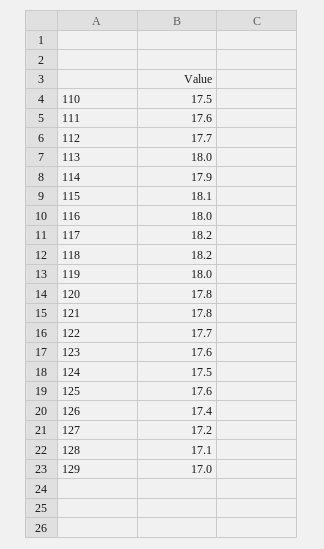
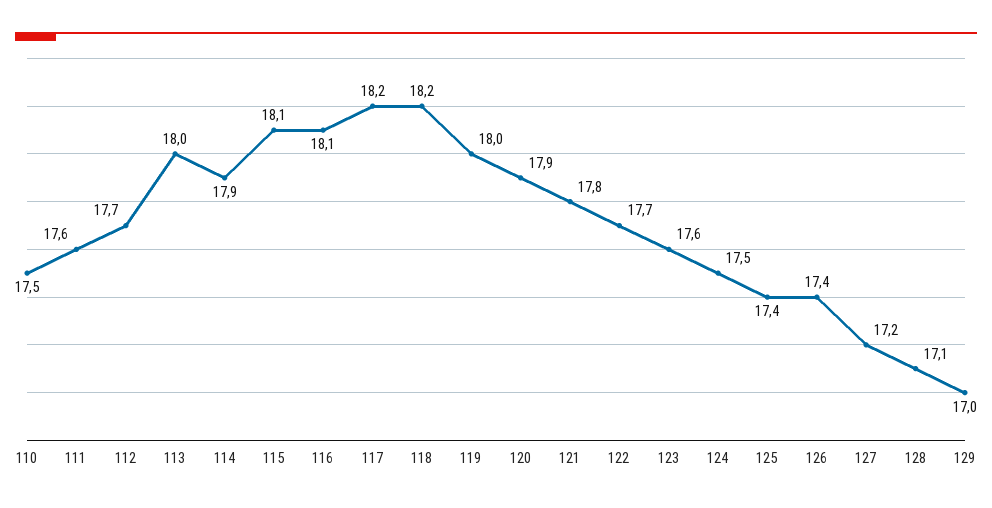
  {
    "110": 17.5,
    "111": 17.6,
    "112": 17.7,
    "113": 18,
    "114": 17.9,
    "115": 18.1,
-   "116": 18,
+   "116": 18.1,
    "117": 18.2,
    "118": 18.2,
    "119": 18,
-   "120": 17.8,
+   "120": 17.9,
    "121": 17.8,
    "122": 17.7,
    "123": 17.6,
    "124": 17.5,
-   "125": 17.6,
+   "125": 17.4,
    "126": 17.4,
    "127": 17.2,
    "128": 17.1,
    "129": 17
  }

